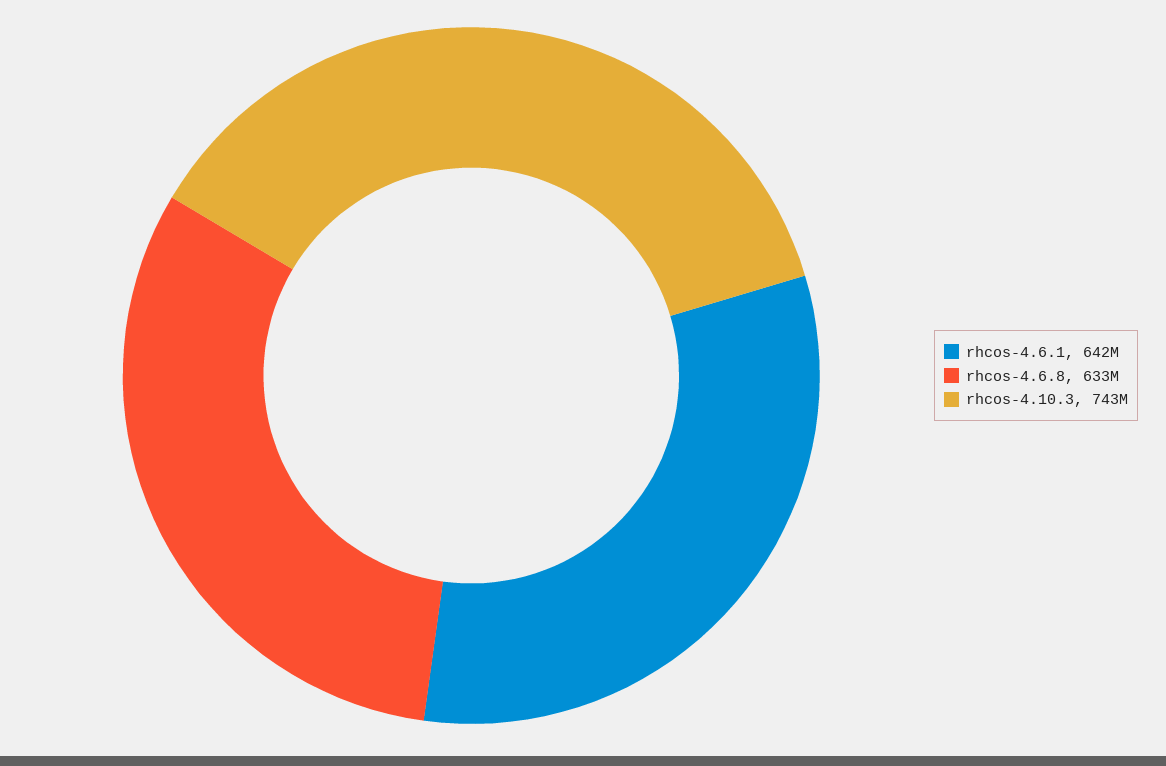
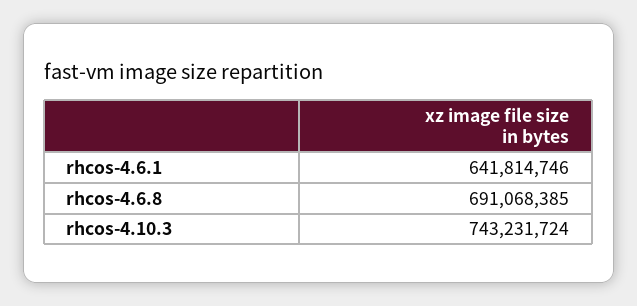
  {
    "rhcos-4.6.1": 641814746,
-   "rhcos-4.6.8": 633000000,
+   "rhcos-4.6.8": 691068385,
    "rhcos-4.10.3": 743231724
  }

